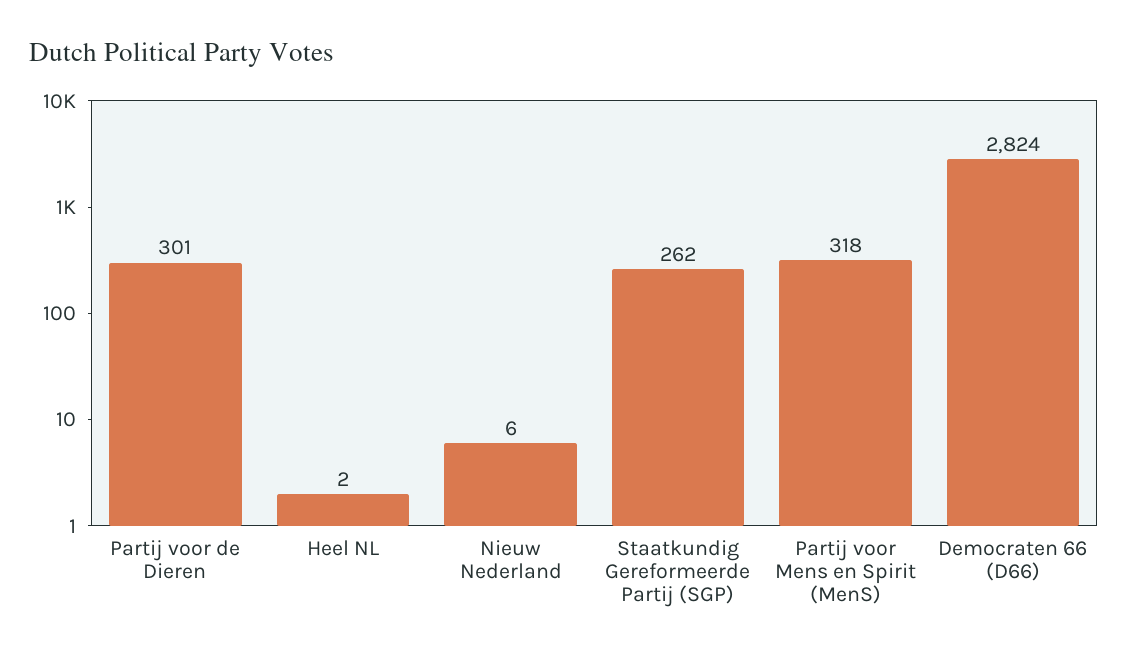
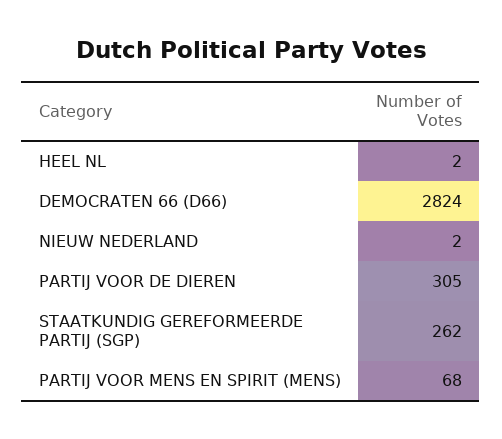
  {
-   "Partij voor de Dieren": 301,
+   "Partij voor de Dieren": 305,
    "Heel NL": 2,
-   "Nieuw Nederland": 6,
+   "Nieuw Nederland": 2,
    "Staatkundig Gereformeerde Partij (SGP)": 262,
-   "Partij voor Mens en Spirit (MenS)": 318,
+   "Partij voor Mens en Spirit (MenS)": 68,
    "Democraten 66 (D66)": 2824
  }

